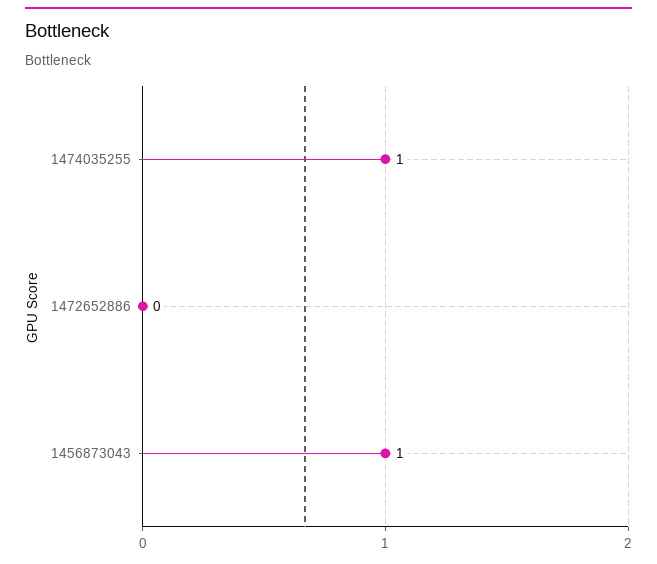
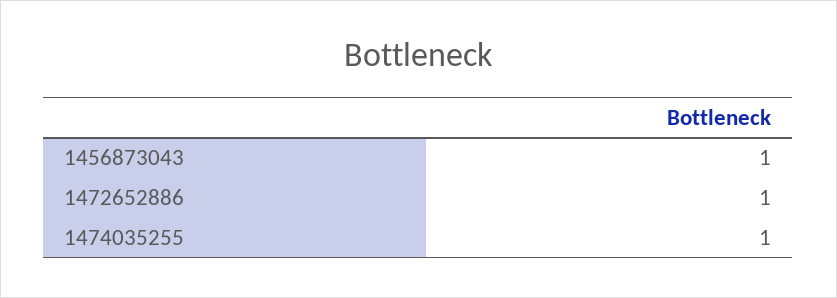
  {
    "1474035255": 1,
-   "1472652886": 0,
+   "1472652886": 1,
    "1456873043": 1
  }

